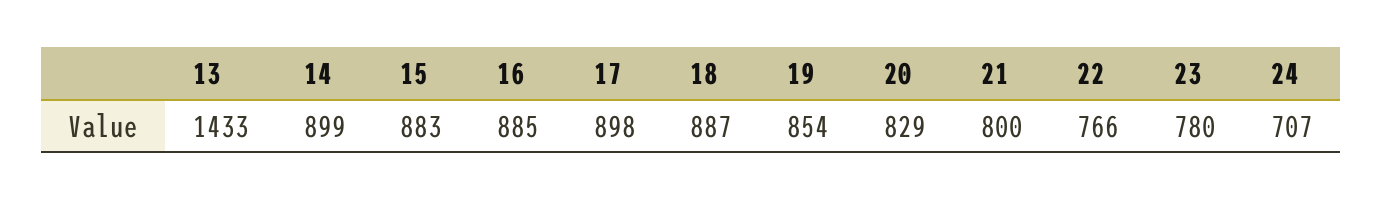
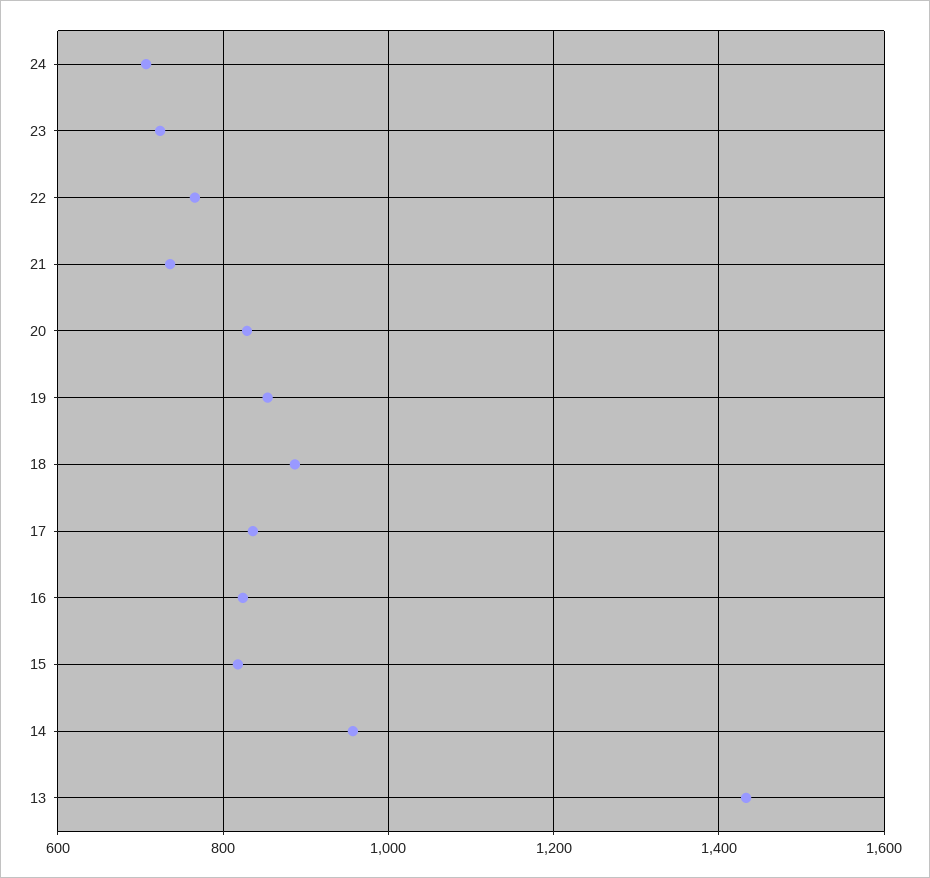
  {
    "13": 1433,
-   "14": 899,
+   "14": 960,
-   "15": 883,
+   "15": 820,
-   "16": 885,
+   "16": 820,
-   "17": 898,
+   "17": 840,
    "18": 887,
    "19": 854,
    "20": 829,
-   "21": 800,
+   "21": 740,
    "22": 766,
-   "23": 780,
+   "23": 720,
    "24": 707
  }

